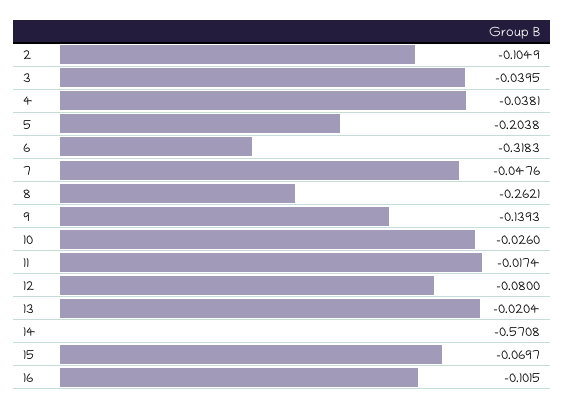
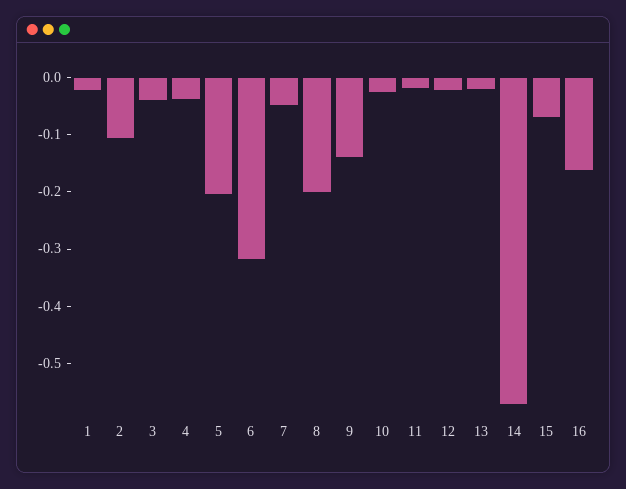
  {
    "2": -0.1049,
    "3": -0.0395,
    "4": -0.0381,
    "5": -0.2038,
    "6": -0.3183,
    "7": -0.0476,
-   "8": -0.2621,
+   "8": -0.2,
    "9": -0.1393,
    "10": -0.026,
    "11": -0.0174,
-   "12": -0.08,
+   "12": -0.02,
    "13": -0.0204,
    "14": -0.5708,
    "15": -0.0697,
-   "16": -0.1015
+   "16": -0.16,
+   "1": -0.02
  }

